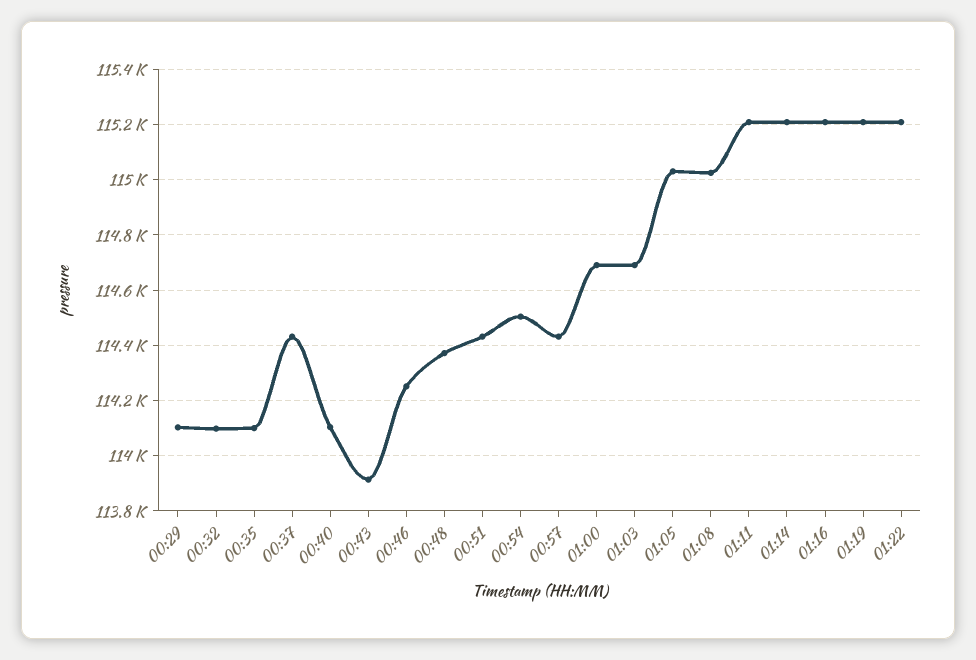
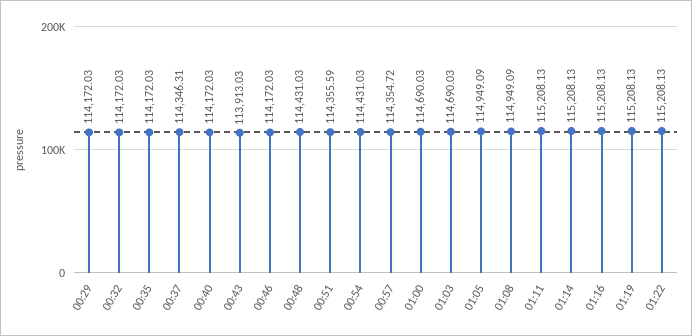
  {
-   "00:29": 114100,
+   "00:29": 114172.03,
-   "00:32": 114100,
+   "00:32": 114172.03,
-   "00:35": 114100,
+   "00:35": 114172.03,
-   "00:37": 114425,
+   "00:37": 114346.31,
-   "00:40": 114100,
+   "00:40": 114172.03,
    "00:43": 113913.03,
-   "00:46": 114250,
+   "00:46": 114172.03,
-   "00:48": 114375,
+   "00:48": 114431.03,
-   "00:51": 114425,
+   "00:51": 114355.59,
-   "00:54": 114500,
+   "00:54": 114431.03,
-   "00:57": 114425,
+   "00:57": 114354.72,
    "01:00": 114690.03,
    "01:03": 114690.03,
-   "01:05": 115025,
+   "01:05": 114949.09,
-   "01:08": 115025,
+   "01:08": 114949.09,
    "01:11": 115208.13,
    "01:14": 115208.13,
    "01:16": 115208.13,
    "01:19": 115208.13,
    "01:22": 115208.13
  }

